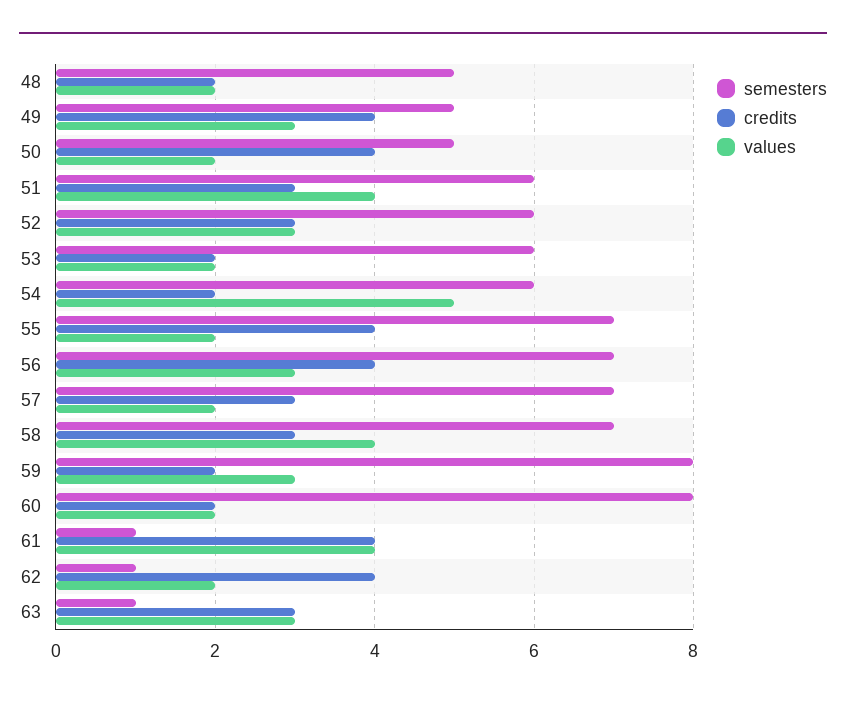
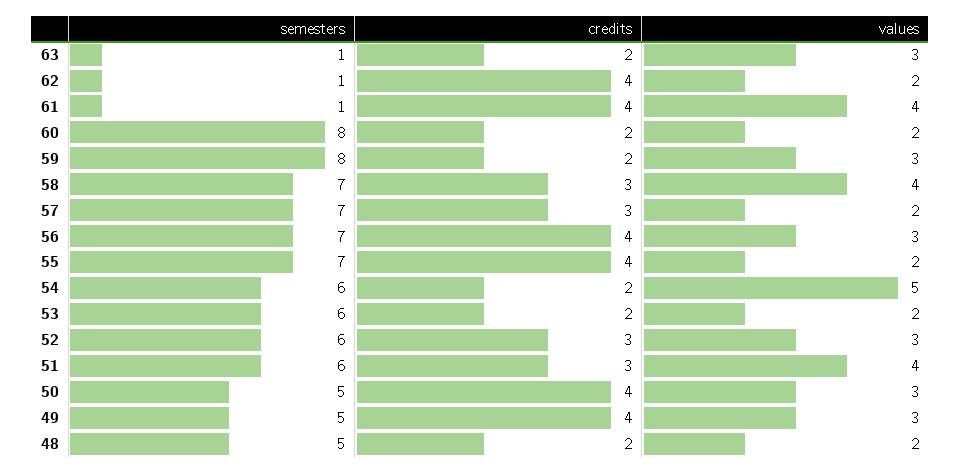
  {
    "semesters": {
      "48": 5,
      "49": 5,
      "50": 5,
      "51": 6,
      "52": 6,
      "53": 6,
      "54": 6,
      "55": 7,
      "56": 7,
      "57": 7,
      "58": 7,
      "59": 8,
      "60": 8,
      "61": 1,
      "62": 1,
      "63": 1
    },
    "credits": {
      "48": 2,
      "49": 4,
      "50": 4,
      "51": 3,
      "52": 3,
      "53": 2,
      "54": 2,
      "55": 4,
      "56": 4,
      "57": 3,
      "58": 3,
      "59": 2,
      "60": 2,
      "61": 4,
      "62": 4,
-     "63": 3
+     "63": 2
    },
    "values": {
      "48": 2,
      "49": 3,
-     "50": 2,
+     "50": 3,
      "51": 4,
      "52": 3,
      "53": 2,
      "54": 5,
      "55": 2,
      "56": 3,
      "57": 2,
      "58": 4,
      "59": 3,
      "60": 2,
      "61": 4,
      "62": 2,
      "63": 3
    }
  }

